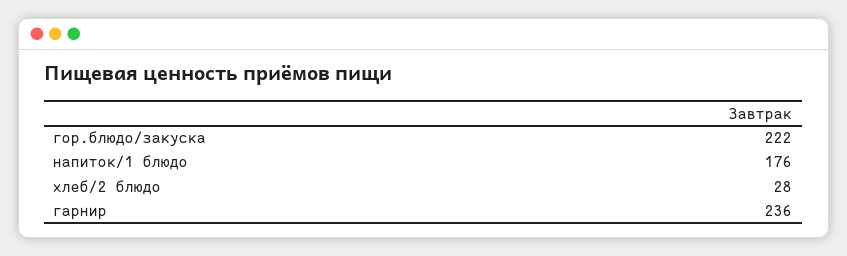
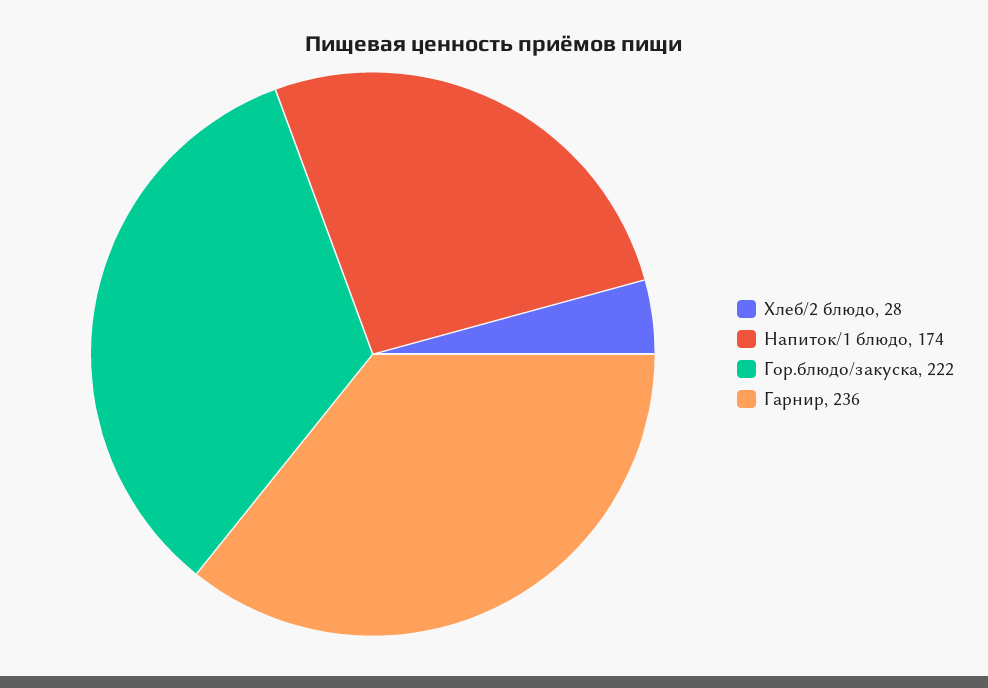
  {
    "гор.блюдо/закуска": 222,
-   "напиток/1 блюдо": 176,
+   "напиток/1 блюдо": 174,
    "хлеб/2 блюдо": 28,
    "гарнир": 236
  }

